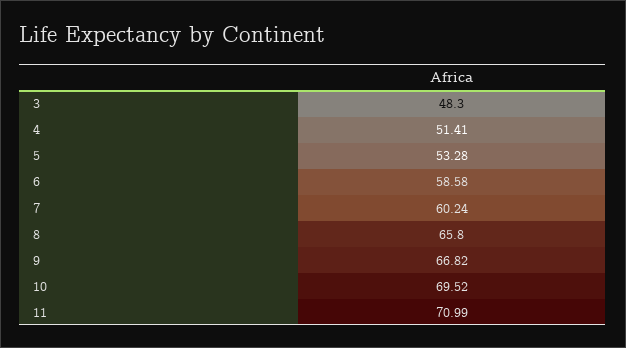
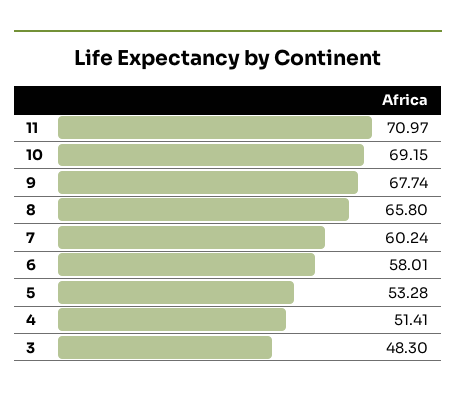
  {
    "3": 48.3,
    "4": 51.41,
    "5": 53.28,
-   "6": 58.58,
+   "6": 58.01,
    "7": 60.24,
    "8": 65.8,
-   "9": 66.82,
+   "9": 67.74,
-   "10": 69.52,
+   "10": 69.15,
-   "11": 70.99
+   "11": 70.97
  }

